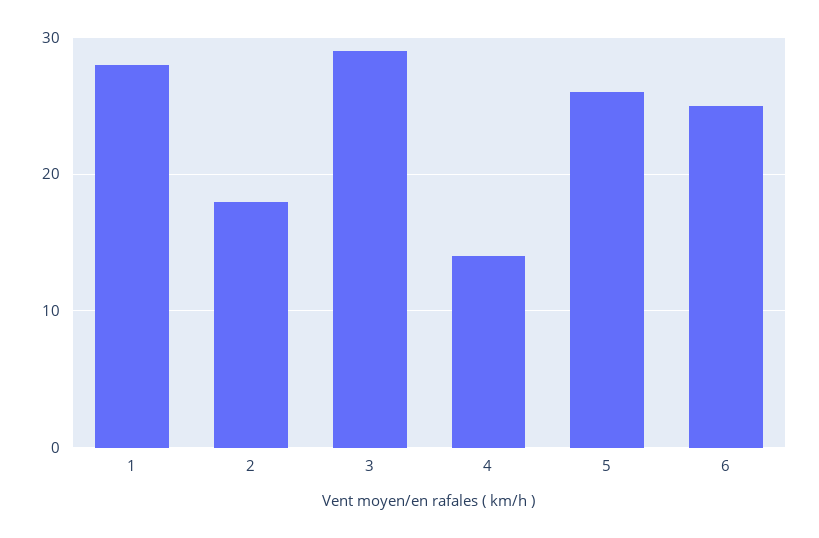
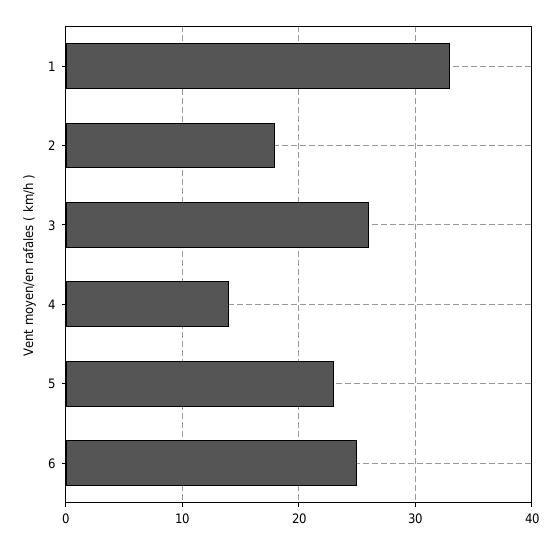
  {
-   "1": 28,
+   "1": 33,
    "2": 18,
-   "3": 29,
+   "3": 26,
    "4": 14,
-   "5": 26,
+   "5": 23,
    "6": 25
  }

